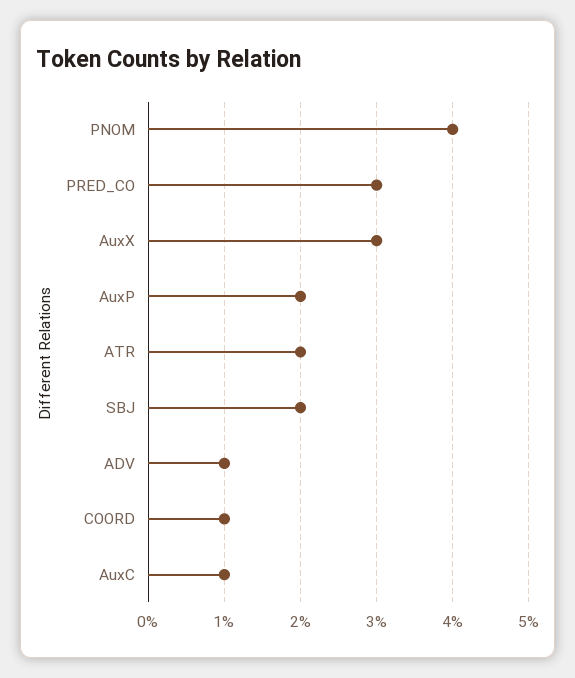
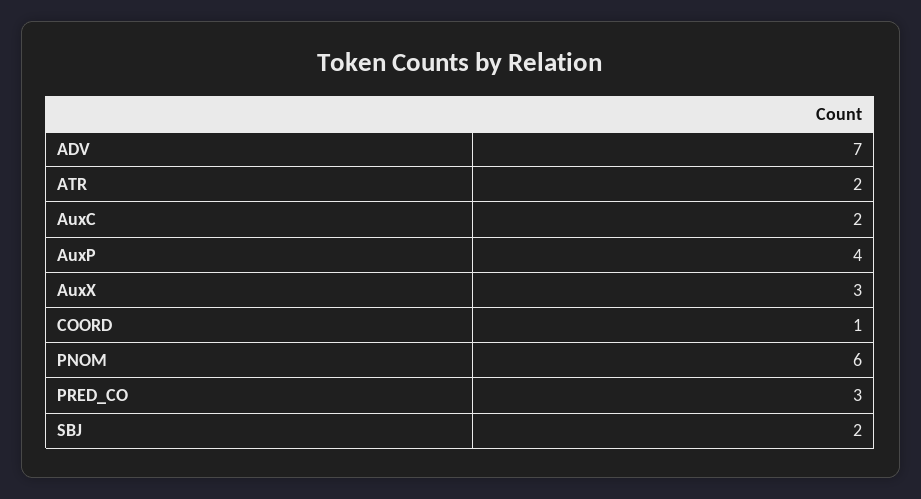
  {
-   "PNOM": 4,
+   "PNOM": 6,
    "PRED_CO": 3,
    "AuxX": 3,
-   "AuxP": 2,
+   "AuxP": 4,
    "ATR": 2,
    "SBJ": 2,
-   "ADV": 1,
+   "ADV": 7,
    "COORD": 1,
-   "AuxC": 1
+   "AuxC": 2
  }

